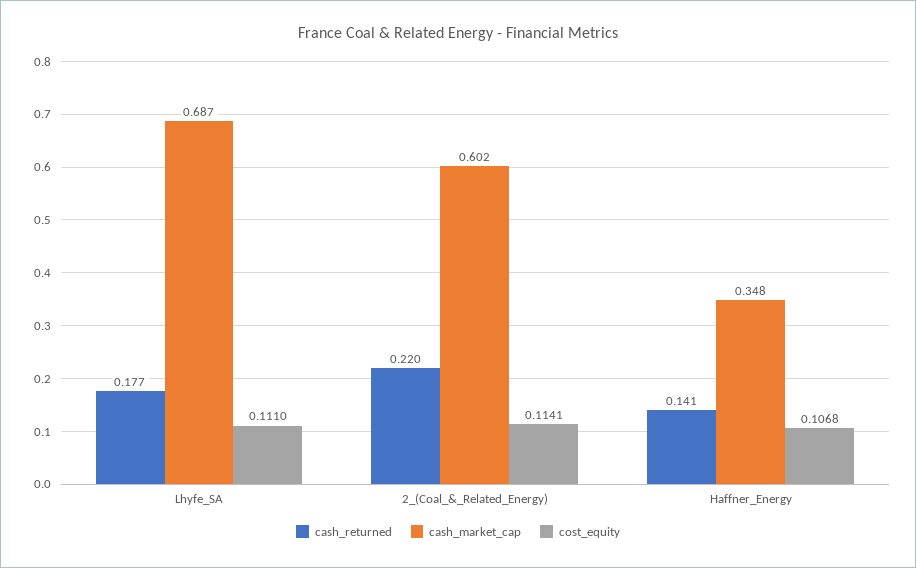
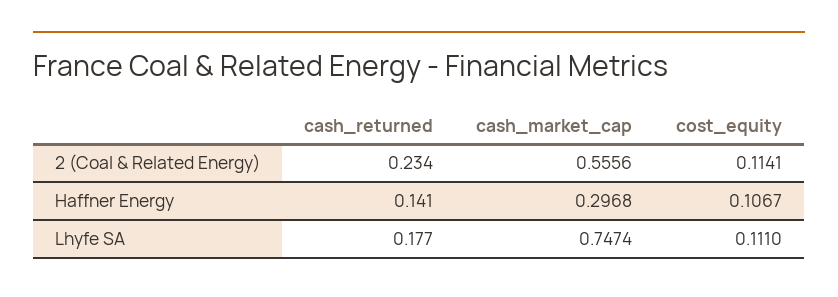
  {
    "cash_returned": {
      "Lhyfe_SA": 0.177,
-     "2_(Coal_&_Related_Energy)": 0.22,
+     "2_(Coal_&_Related_Energy)": 0.234,
      "Haffner_Energy": 0.141
    },
    "cash_market_cap": {
-     "Lhyfe_SA": 0.687,
+     "Lhyfe_SA": 0.7474,
-     "2_(Coal_&_Related_Energy)": 0.602,
+     "2_(Coal_&_Related_Energy)": 0.5556,
-     "Haffner_Energy": 0.348
+     "Haffner_Energy": 0.2968
    },
    "cost_equity": {
      "Lhyfe_SA": 0.111,
      "2_(Coal_&_Related_Energy)": 0.1141,
-     "Haffner_Energy": 0.1068
+     "Haffner_Energy": 0.1067
    }
  }

